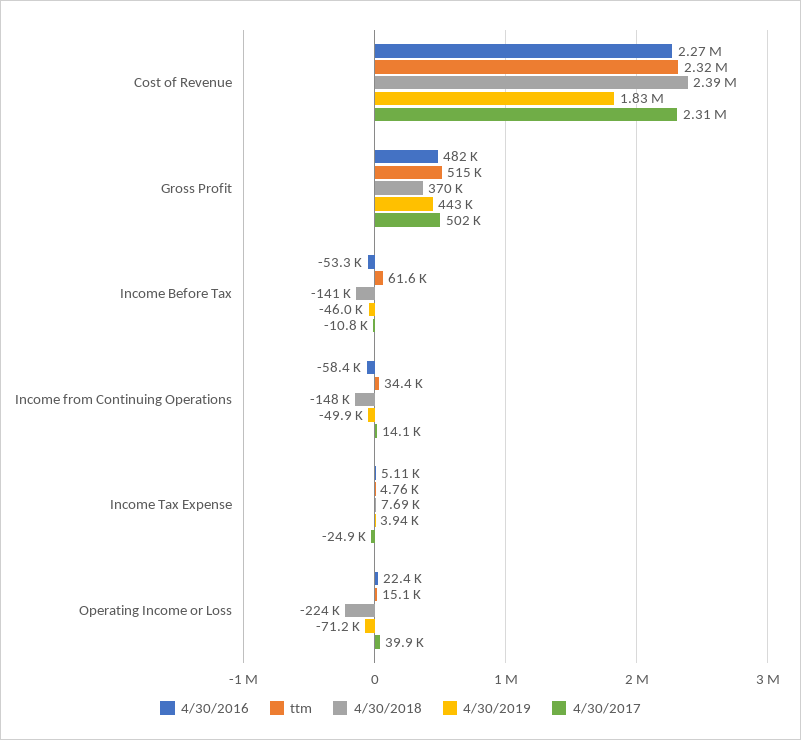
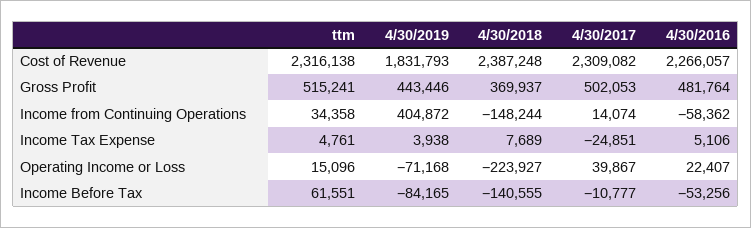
  {
    "4/30/2016": {
      "Cost of Revenue": 2266057,
      "Gross Profit": 481764,
      "Income Before Tax": -53256,
      "Income from Continuing Operations": -58362,
      "Income Tax Expense": 5106,
      "Operating Income or Loss": 22407
    },
    "ttm": {
      "Cost of Revenue": 2316138,
      "Gross Profit": 515241,
      "Income Before Tax": 61551,
      "Income from Continuing Operations": 34358,
      "Income Tax Expense": 4761,
      "Operating Income or Loss": 15096
    },
    "4/30/2018": {
      "Cost of Revenue": 2387248,
      "Gross Profit": 369937,
      "Income Before Tax": -140555,
      "Income from Continuing Operations": -148244,
      "Income Tax Expense": 7689,
      "Operating Income or Loss": -223927
    },
    "4/30/2019": {
      "Cost of Revenue": 1831793,
      "Gross Profit": 443446,
-     "Income Before Tax": -46000,
+     "Income Before Tax": -84165,
-     "Income from Continuing Operations": -49900,
+     "Income from Continuing Operations": 404872,
      "Income Tax Expense": 3938,
      "Operating Income or Loss": -71168
    },
    "4/30/2017": {
      "Cost of Revenue": 2309082,
      "Gross Profit": 502053,
      "Income Before Tax": -10777,
      "Income from Continuing Operations": 14074,
      "Income Tax Expense": -24851,
      "Operating Income or Loss": 39867
    }
  }

